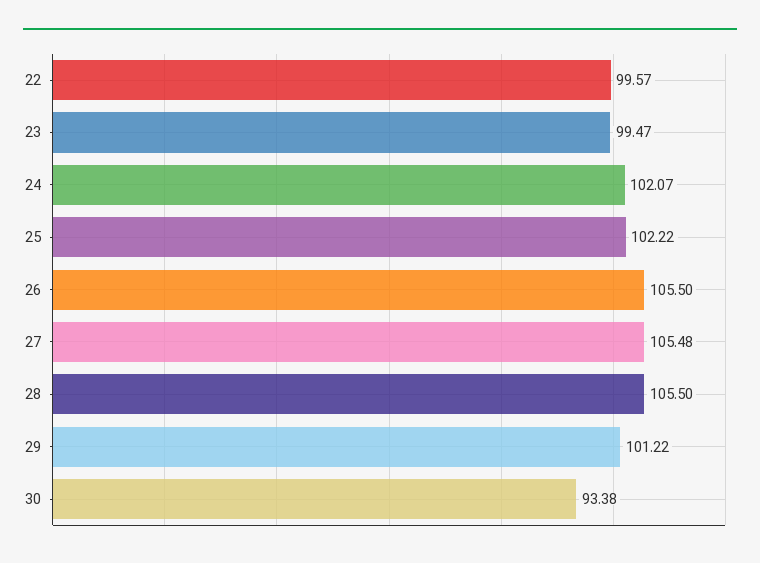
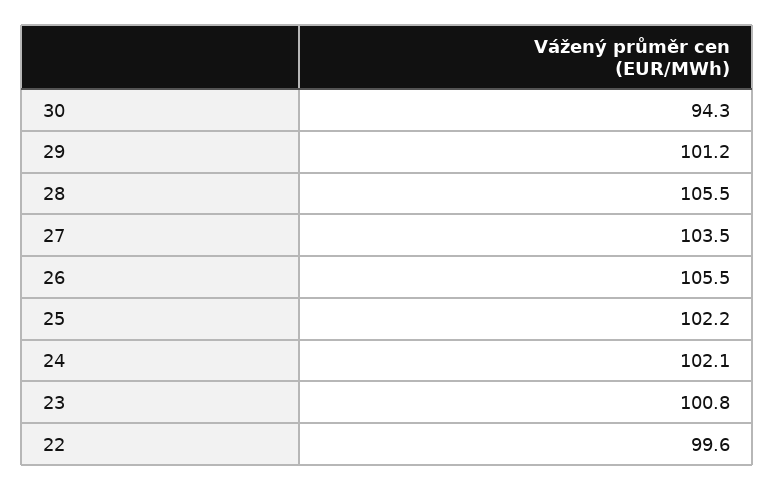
  {
    "22": 99.57,
-   "23": 99.47,
+   "23": 100.8,
    "24": 102.07,
    "25": 102.22,
    "26": 105.5,
-   "27": 105.48,
+   "27": 103.5,
    "28": 105.5,
    "29": 101.22,
-   "30": 93.38
+   "30": 94.3
  }

